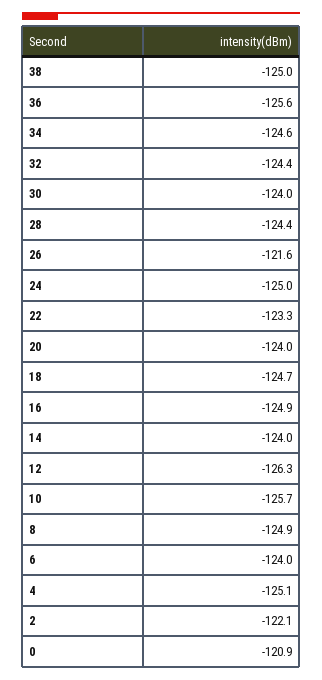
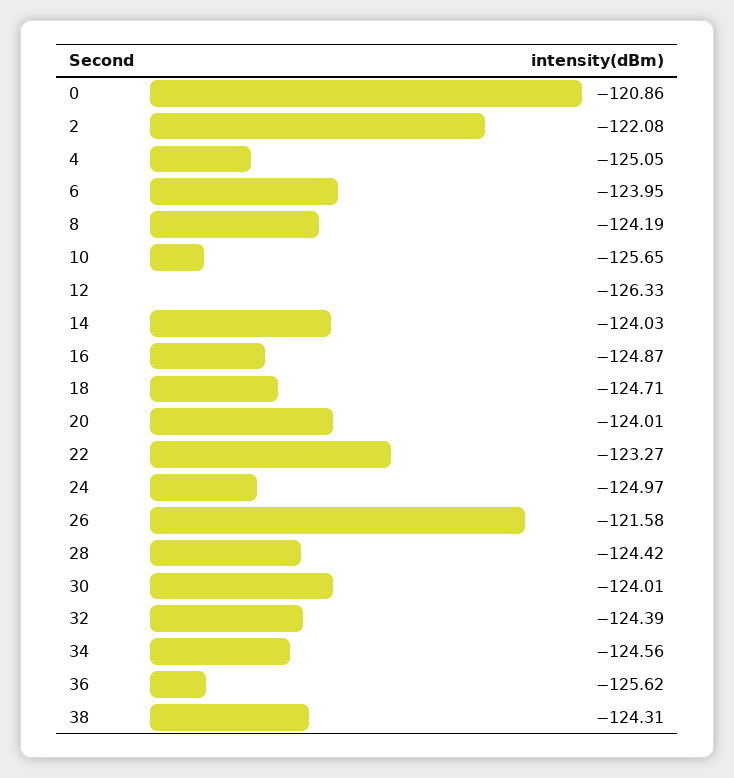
  {
-   "38": -125,
+   "38": -124.31,
    "36": -125.62,
    "34": -124.56,
    "32": -124.39,
    "30": -124.01,
    "28": -124.42,
    "26": -121.58,
    "24": -124.97,
    "22": -123.27,
    "20": -124.01,
    "18": -124.71,
    "16": -124.87,
    "14": -124.03,
    "12": -126.33,
    "10": -125.65,
-   "8": -124.9,
+   "8": -124.19,
    "6": -123.95,
    "4": -125.05,
    "2": -122.08,
    "0": -120.86
  }

